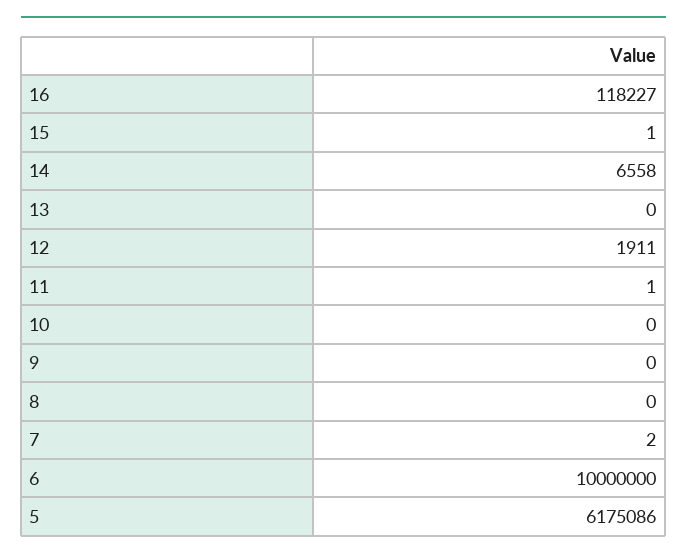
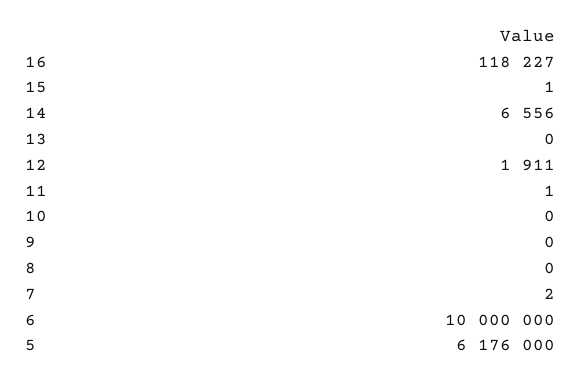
  {
    "16": 118227,
    "15": 1,
-   "14": 6558,
+   "14": 6556,
    "13": 0,
    "12": 1911,
    "11": 1,
    "10": 0,
    "9": 0,
    "8": 0,
    "7": 2,
    "6": 10000000,
-   "5": 6175086
+   "5": 6176000
  }

